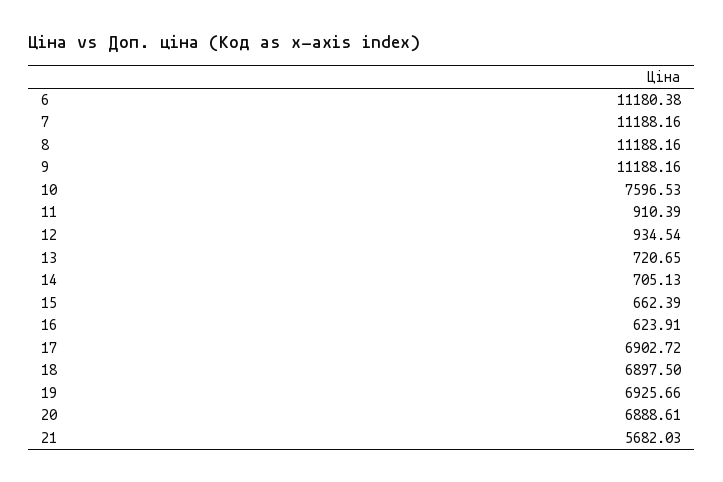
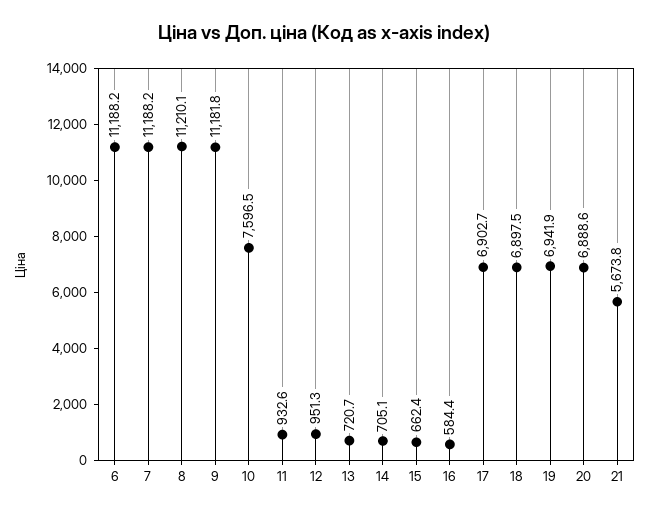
  {
-   "6": 11180.38,
+   "6": 11188.2,
    "7": 11188.16,
-   "8": 11188.16,
+   "8": 11210.1,
-   "9": 11188.16,
+   "9": 11181.8,
    "10": 7596.53,
-   "11": 910.39,
+   "11": 932.6,
-   "12": 934.54,
+   "12": 951.3,
    "13": 720.65,
    "14": 705.13,
    "15": 662.39,
-   "16": 623.91,
+   "16": 584.4,
    "17": 6902.72,
    "18": 6897.5,
-   "19": 6925.66,
+   "19": 6941.9,
    "20": 6888.61,
-   "21": 5682.03
+   "21": 5673.8
  }

